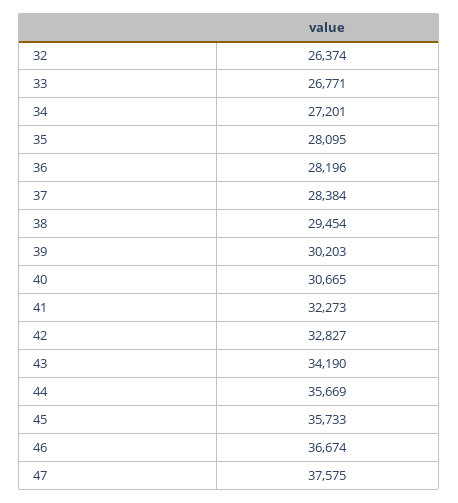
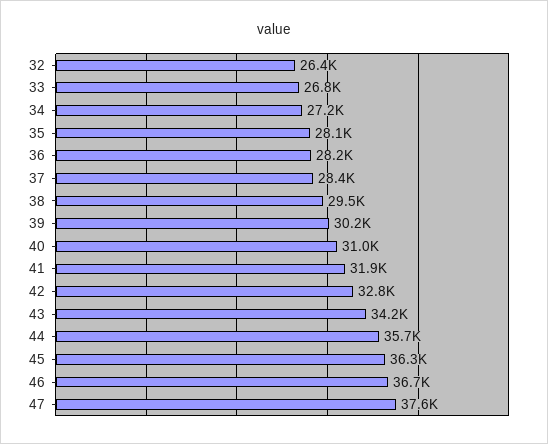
  {
    "32": 26374,
    "33": 26771,
    "34": 27201,
    "35": 28095,
    "36": 28196,
    "37": 28384,
    "38": 29454,
    "39": 30203,
-   "40": 30665,
+   "40": 31000,
-   "41": 32273,
+   "41": 31900,
    "42": 32827,
    "43": 34190,
    "44": 35669,
-   "45": 35733,
+   "45": 36300,
    "46": 36674,
    "47": 37575
  }

